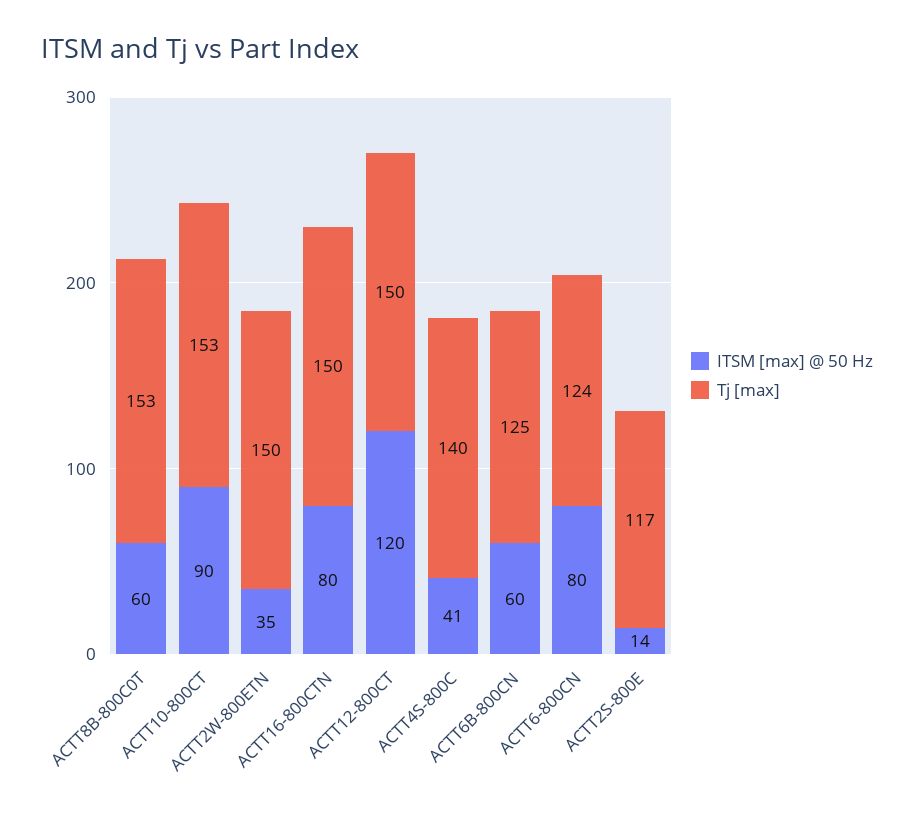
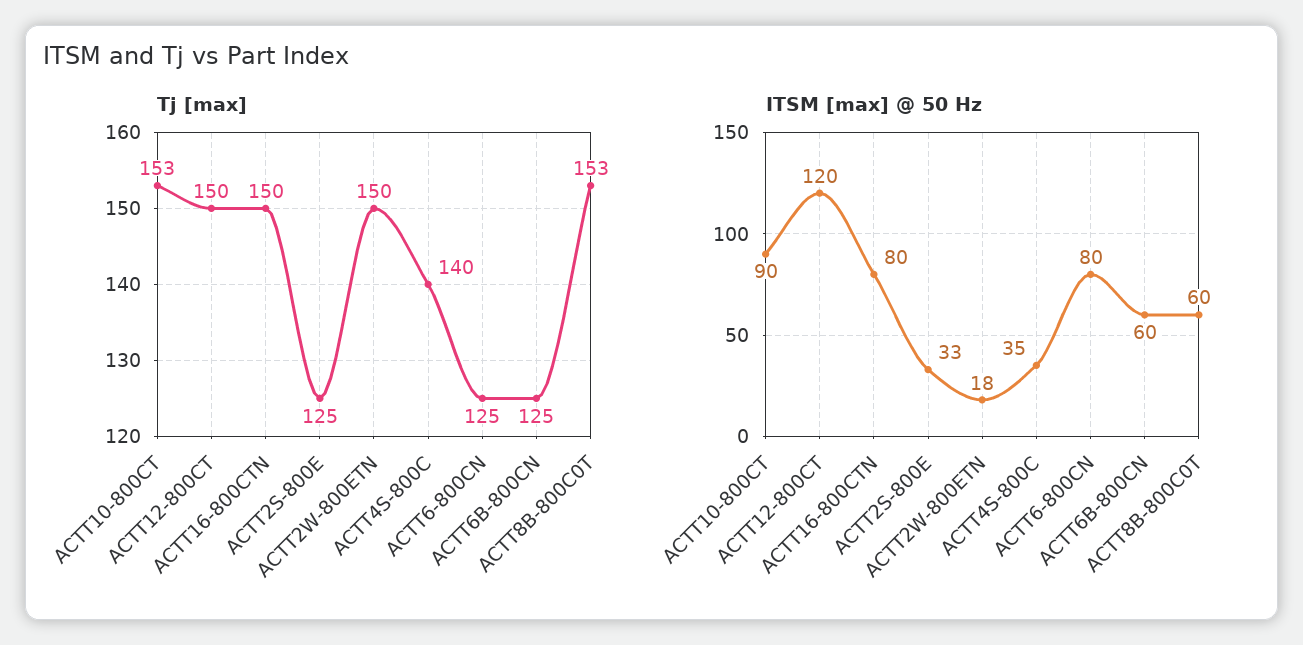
  {
    "ITSM [max] @ 50 Hz": {
      "ACTT8B-800C0T": 60,
      "ACTT10-800CT": 90,
-     "ACTT2W-800ETN": 35,
+     "ACTT2W-800ETN": 18,
      "ACTT16-800CTN": 80,
      "ACTT12-800CT": 120,
-     "ACTT4S-800C": 41,
+     "ACTT4S-800C": 35,
      "ACTT6B-800CN": 60,
      "ACTT6-800CN": 80,
-     "ACTT2S-800E": 14
+     "ACTT2S-800E": 33
    },
    "Tj [max]": {
      "ACTT8B-800C0T": 153,
      "ACTT10-800CT": 153,
      "ACTT2W-800ETN": 150,
      "ACTT16-800CTN": 150,
      "ACTT12-800CT": 150,
      "ACTT4S-800C": 140,
      "ACTT6B-800CN": 125,
-     "ACTT6-800CN": 124,
+     "ACTT6-800CN": 125,
-     "ACTT2S-800E": 117
+     "ACTT2S-800E": 125
    }
  }

